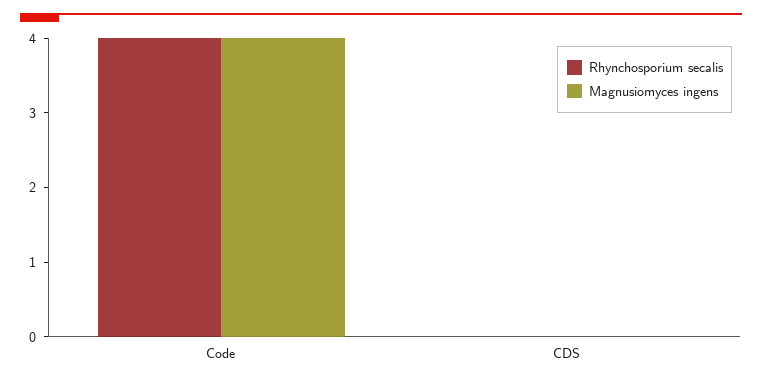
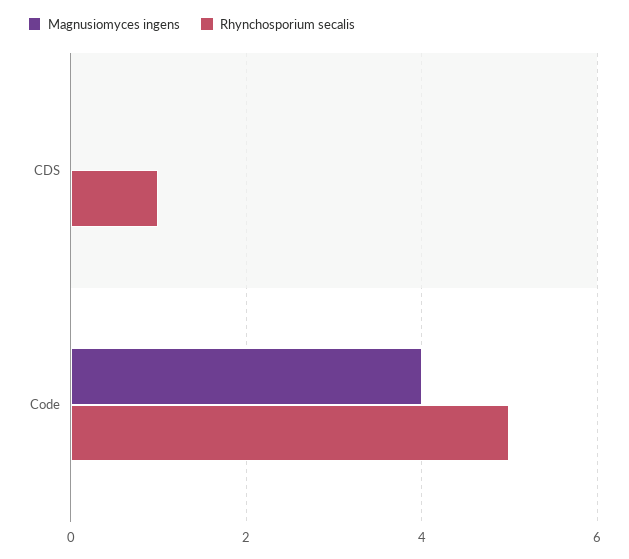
  {
    "Rhynchosporium secalis": {
-     "Code": 4,
+     "Code": 5,
-     "CDS": 0
+     "CDS": 1
    },
    "Magnusiomyces ingens": {
      "Code": 4,
      "CDS": 0
    }
  }

